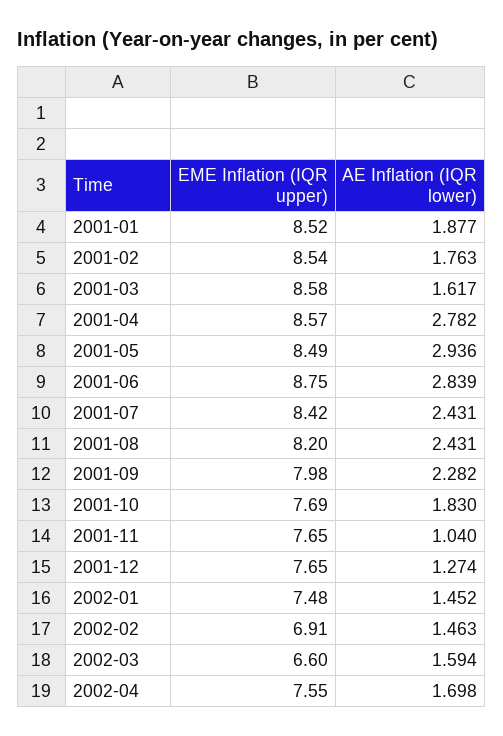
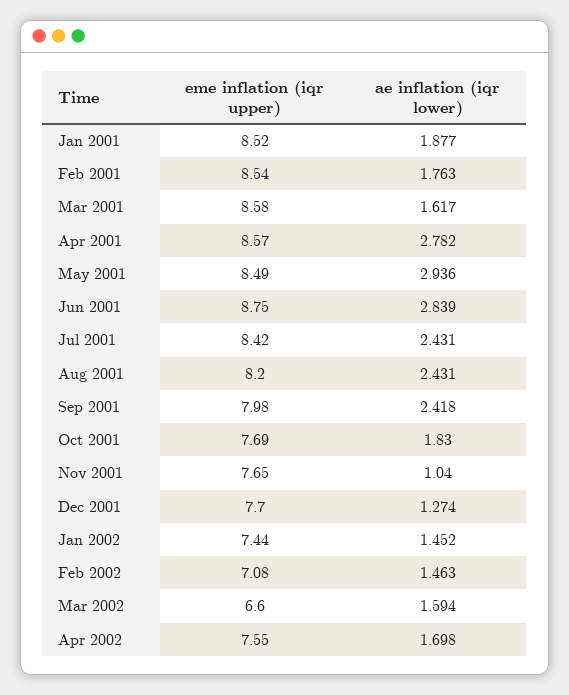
  {
    "EME Inflation (IQR upper)": {
      "2001-01": 8.52,
      "2001-02": 8.54,
      "2001-03": 8.58,
      "2001-04": 8.57,
      "2001-05": 8.49,
      "2001-06": 8.75,
      "2001-07": 8.42,
      "2001-08": 8.2,
      "2001-09": 7.98,
      "2001-10": 7.69,
      "2001-11": 7.65,
-     "2001-12": 7.65,
+     "2001-12": 7.7,
-     "2002-01": 7.48,
+     "2002-01": 7.44,
-     "2002-02": 6.91,
+     "2002-02": 7.08,
      "2002-03": 6.6,
      "2002-04": 7.55
    },
    "AE Inflation (IQR lower)": {
      "2001-01": 1.877,
      "2001-02": 1.763,
      "2001-03": 1.617,
      "2001-04": 2.782,
      "2001-05": 2.936,
      "2001-06": 2.839,
      "2001-07": 2.431,
      "2001-08": 2.431,
-     "2001-09": 2.282,
+     "2001-09": 2.418,
      "2001-10": 1.83,
      "2001-11": 1.04,
      "2001-12": 1.274,
      "2002-01": 1.452,
      "2002-02": 1.463,
      "2002-03": 1.594,
      "2002-04": 1.698
    }
  }

